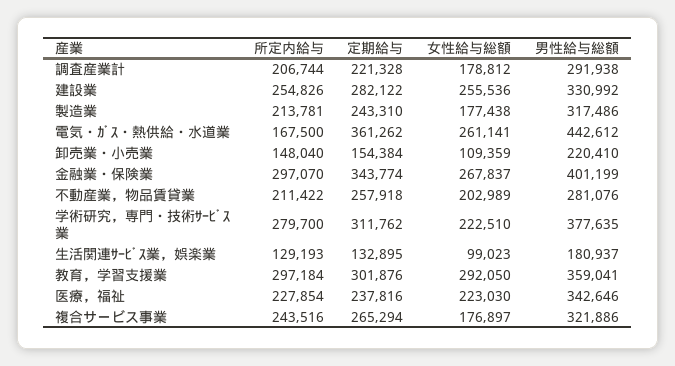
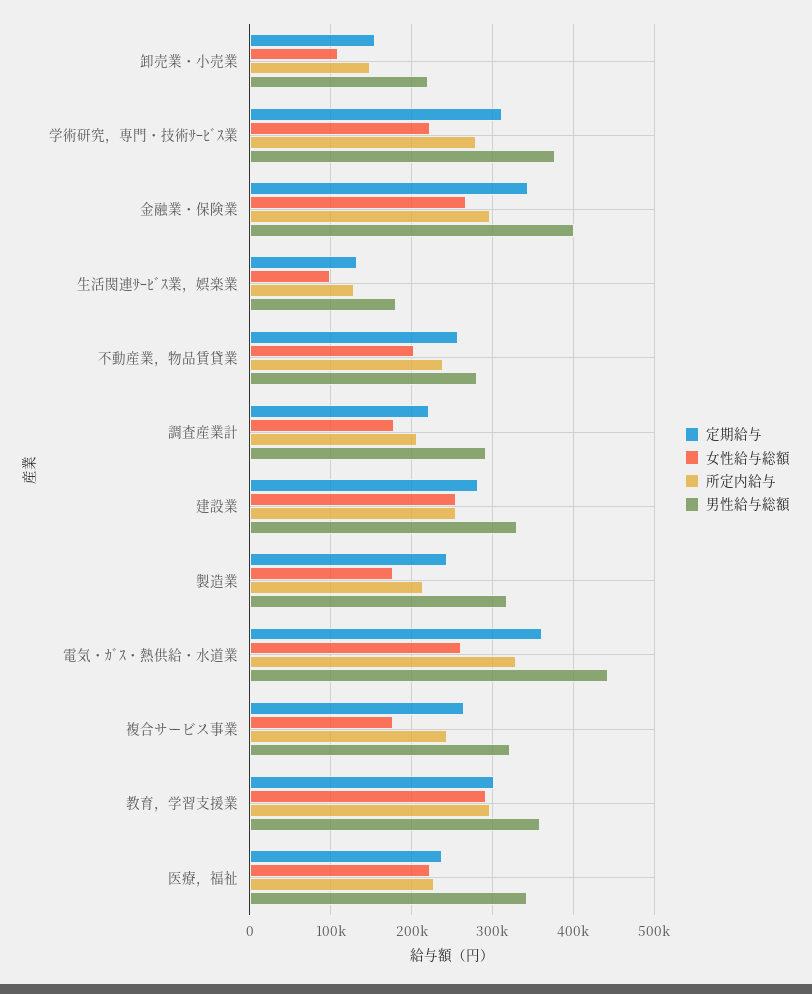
  {
    "所定内給与": {
      "調査産業計": 206744,
      "建設業": 254826,
      "製造業": 213781,
-     "電気・ｶﾞｽ・熱供給・水道業": 167500,
+     "電気・ｶﾞｽ・熱供給・水道業": 330000,
      "卸売業・小売業": 148040,
      "金融業・保険業": 297070,
-     "不動産業，物品賃貸業": 211422,
+     "不動産業，物品賃貸業": 240000,
      "学術研究，専門・技術ｻｰﾋﾞｽ業": 279700,
      "生活関連ｻｰﾋﾞｽ業，娯楽業": 129193,
      "教育，学習支援業": 297184,
      "医療，福祉": 227854,
      "複合サービス事業": 243516
    },
    "定期給与": {
      "調査産業計": 221328,
      "建設業": 282122,
      "製造業": 243310,
      "電気・ｶﾞｽ・熱供給・水道業": 361262,
      "卸売業・小売業": 154384,
      "金融業・保険業": 343774,
      "不動産業，物品賃貸業": 257918,
      "学術研究，専門・技術ｻｰﾋﾞｽ業": 311762,
      "生活関連ｻｰﾋﾞｽ業，娯楽業": 132895,
      "教育，学習支援業": 301876,
      "医療，福祉": 237816,
      "複合サービス事業": 265294
    },
    "女性給与総額": {
      "調査産業計": 178812,
      "建設業": 255536,
      "製造業": 177438,
      "電気・ｶﾞｽ・熱供給・水道業": 261141,
      "卸売業・小売業": 109359,
      "金融業・保険業": 267837,
      "不動産業，物品賃貸業": 202989,
      "学術研究，専門・技術ｻｰﾋﾞｽ業": 222510,
      "生活関連ｻｰﾋﾞｽ業，娯楽業": 99023,
      "教育，学習支援業": 292050,
      "医療，福祉": 223030,
      "複合サービス事業": 176897
    },
    "男性給与総額": {
      "調査産業計": 291938,
      "建設業": 330992,
      "製造業": 317486,
      "電気・ｶﾞｽ・熱供給・水道業": 442612,
      "卸売業・小売業": 220410,
      "金融業・保険業": 401199,
      "不動産業，物品賃貸業": 281076,
      "学術研究，専門・技術ｻｰﾋﾞｽ業": 377635,
      "生活関連ｻｰﾋﾞｽ業，娯楽業": 180937,
      "教育，学習支援業": 359041,
      "医療，福祉": 342646,
      "複合サービス事業": 321886
    }
  }

